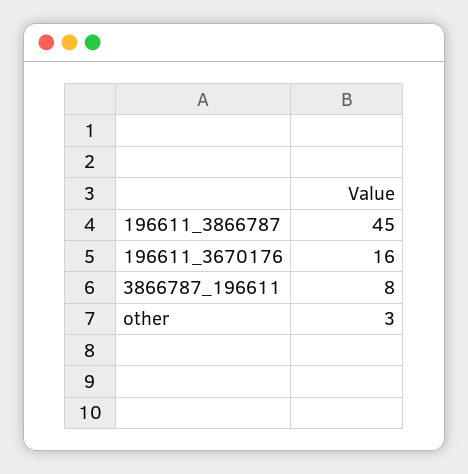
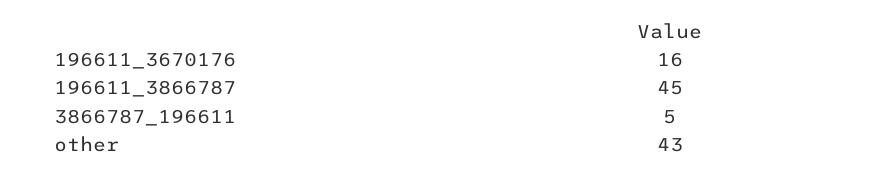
  {
    "196611_3866787": 45,
    "196611_3670176": 16,
-   "3866787_196611": 8,
+   "3866787_196611": 5,
-   "other": 3
+   "other": 43
  }

